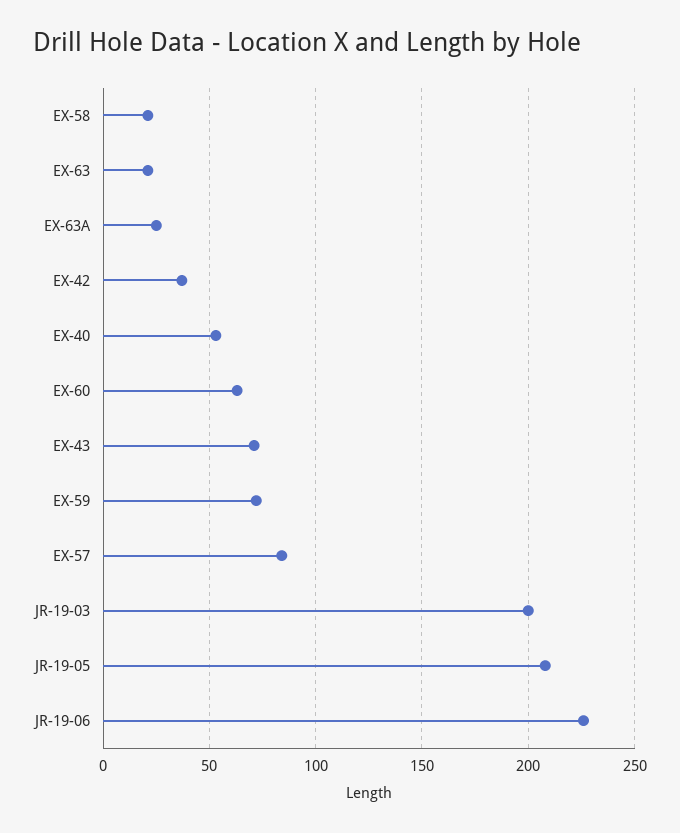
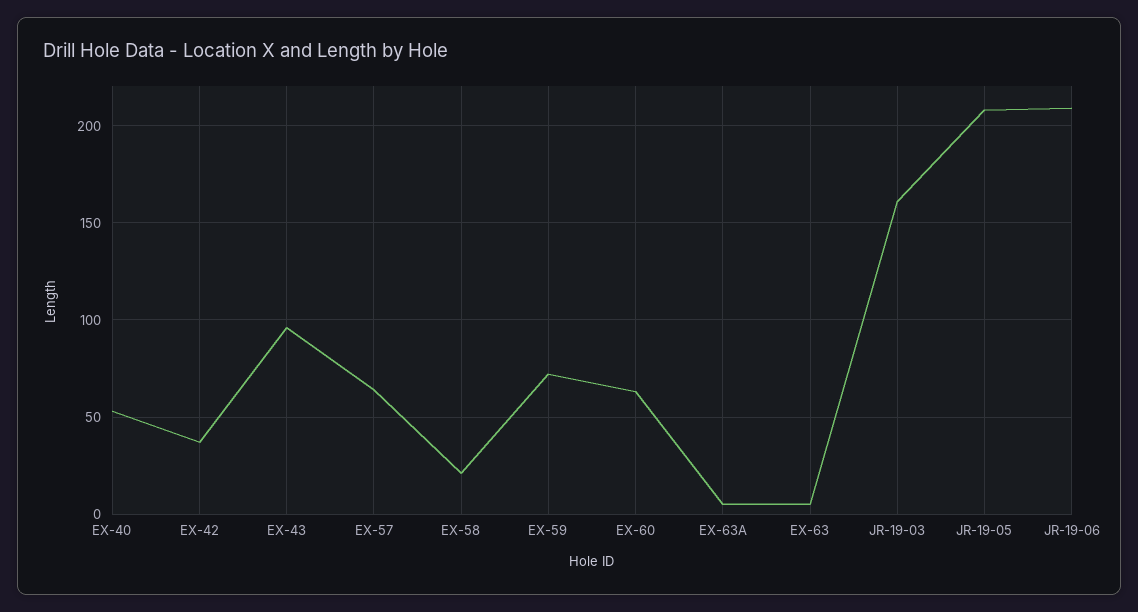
  {
    "EX-58": 20,
-   "EX-63": 20,
+   "EX-63": 5,
-   "EX-63A": 25,
+   "EX-63A": 5,
    "EX-42": 35,
    "EX-40": 55,
    "EX-60": 65,
-   "EX-43": 70,
+   "EX-43": 95,
    "EX-59": 70,
-   "EX-57": 85,
+   "EX-57": 65,
-   "JR-19-03": 200,
+   "JR-19-03": 160,
    "JR-19-05": 210,
-   "JR-19-06": 225
+   "JR-19-06": 210
  }

